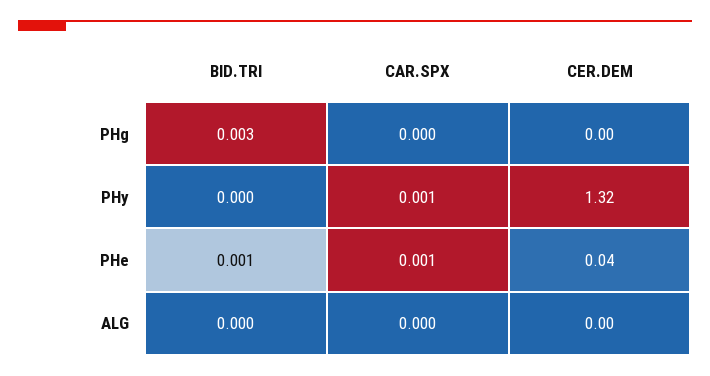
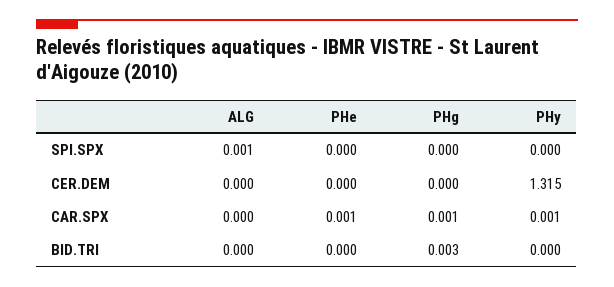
  {
    "BID.TRI": {
      "PHg": 0.003,
      "PHy": 0,
-     "PHe": 0.001,
+     "PHe": 0,
      "ALG": 0
    },
    "CAR.SPX": {
-     "PHg": 0,
+     "PHg": 0.001,
      "PHy": 0.001,
      "PHe": 0.001,
      "ALG": 0
    },
    "CER.DEM": {
      "PHg": 0,
      "PHy": 1.315,
-     "PHe": 0.04,
+     "PHe": 0,
      "ALG": 0
-   }
+   },
+   "SPI.SPX": {
+     "ALG": 0.001,
+     "PHe": 0,
+     "PHg": 0,
+     "PHy": 0
+   }
  }

